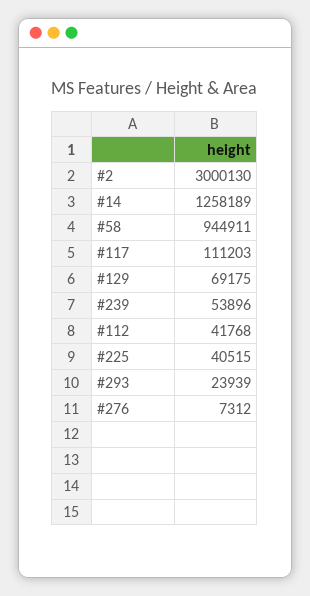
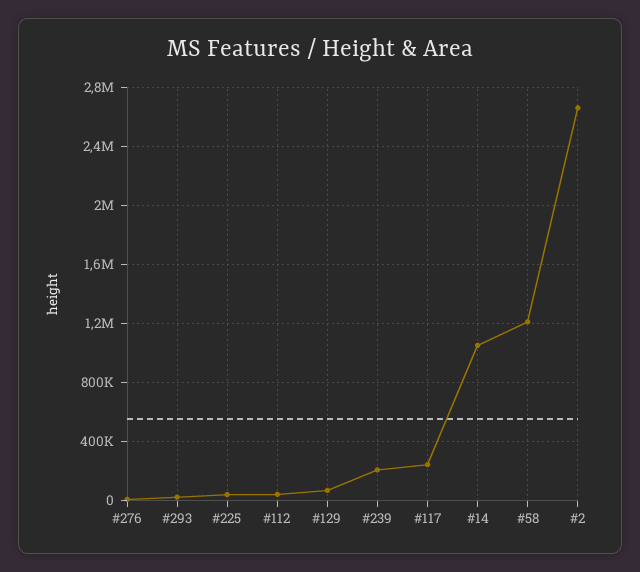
  {
-   "#2": 3000130,
+   "#2": 2650000,
-   "#14": 1258189,
+   "#14": 1050000,
-   "#58": 944911,
+   "#58": 1200000,
-   "#117": 111203,
+   "#117": 250000,
    "#129": 69175,
-   "#239": 53896,
+   "#239": 200000,
    "#112": 41768,
    "#225": 40515,
    "#293": 23939,
    "#276": 7312
  }

